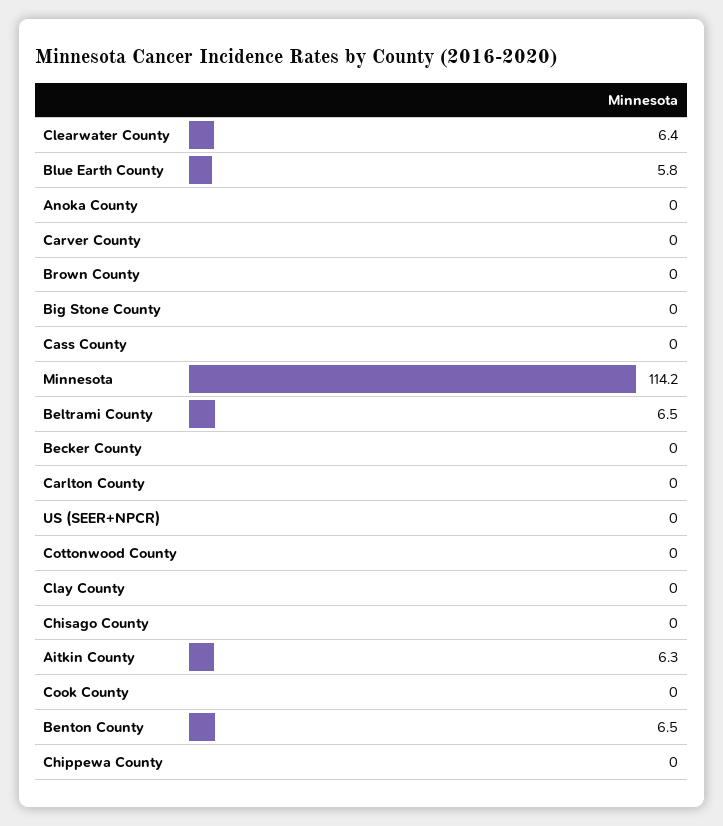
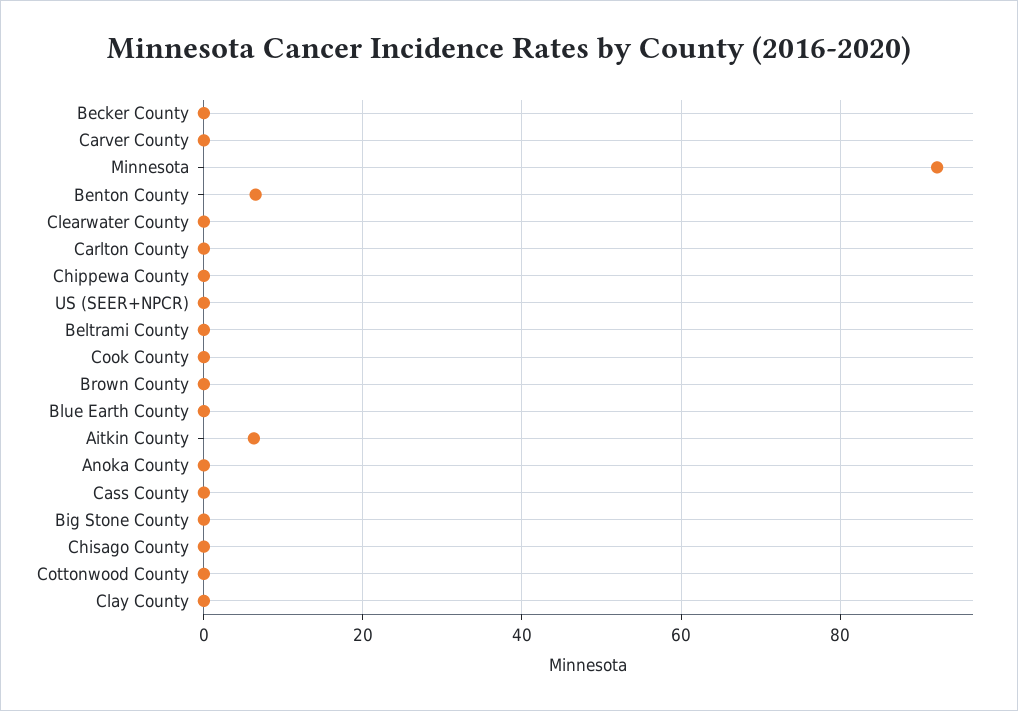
  {
-   "Clearwater County": 6.4,
+   "Clearwater County": 0,
-   "Blue Earth County": 5.8,
+   "Blue Earth County": 0,
    "Anoka County": 0,
    "Carver County": 0,
    "Brown County": 0,
    "Big Stone County": 0,
    "Cass County": 0,
-   "Minnesota": 114.2,
+   "Minnesota": 92,
-   "Beltrami County": 6.5,
+   "Beltrami County": 0,
    "Becker County": 0,
    "Carlton County": 0,
    "US (SEER+NPCR)": 0,
    "Cottonwood County": 0,
    "Clay County": 0,
    "Chisago County": 0,
    "Aitkin County": 6.3,
    "Cook County": 0,
    "Benton County": 6.5,
    "Chippewa County": 0
  }

